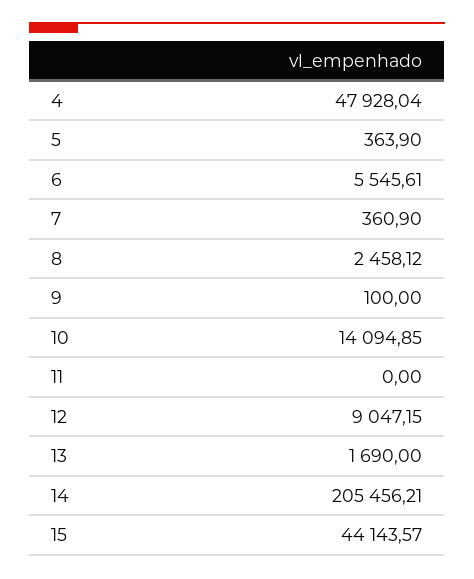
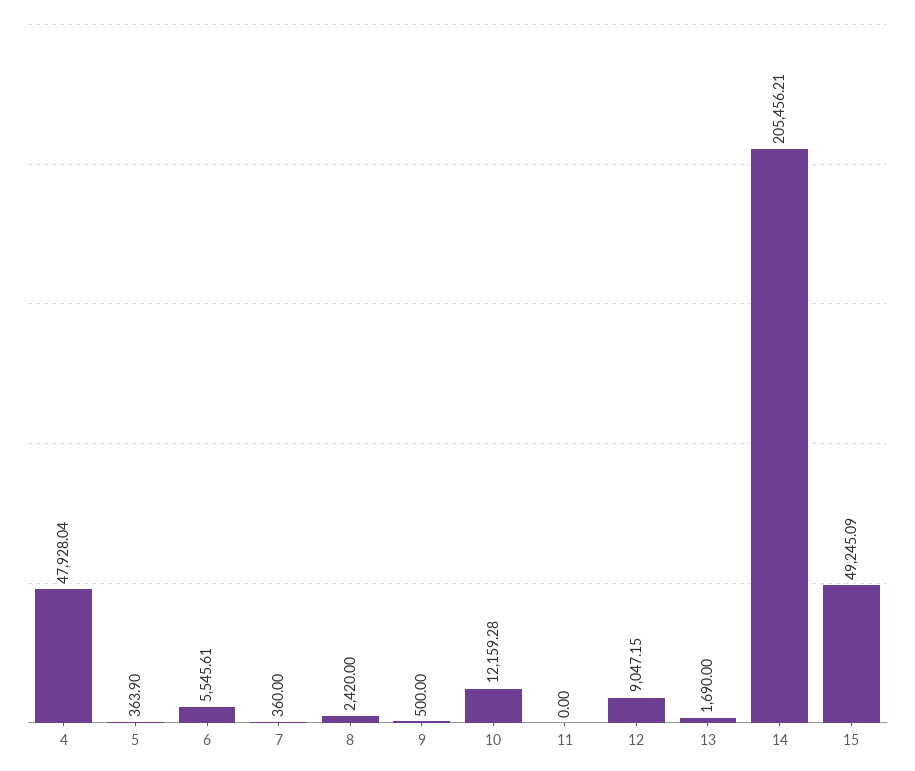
  {
    "4": 47928.04,
    "5": 363.9,
    "6": 5545.61,
-   "7": 360.9,
+   "7": 360,
-   "8": 2458.12,
+   "8": 2420,
-   "9": 100,
+   "9": 500,
-   "10": 14094.85,
+   "10": 12159.28,
    "11": 0,
    "12": 9047.15,
    "13": 1690,
    "14": 205456.21,
-   "15": 44143.57
+   "15": 49245.09
  }

